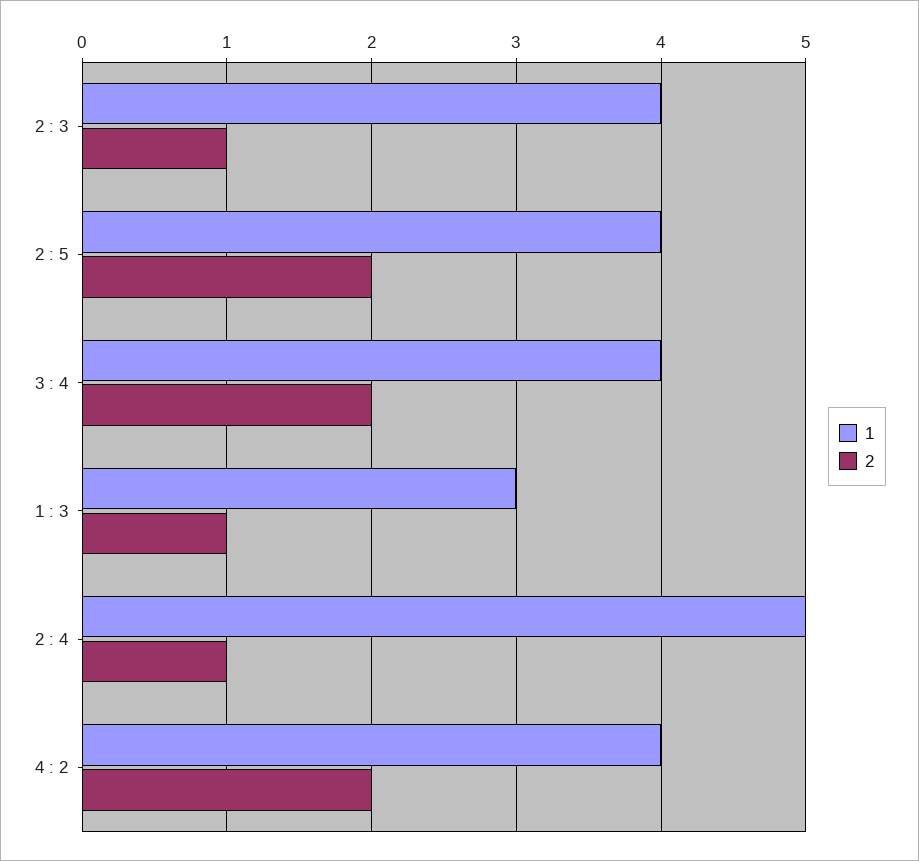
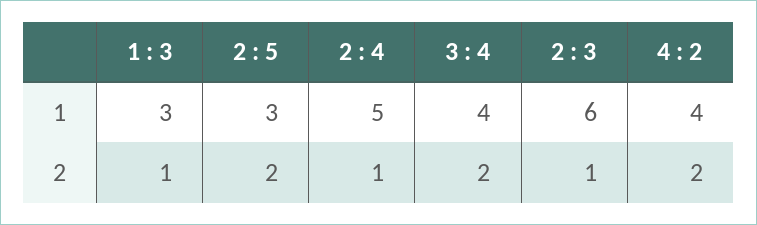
  {
    "1": {
-     "2 : 3": 4,
+     "2 : 3": 6,
-     "2 : 5": 4,
+     "2 : 5": 3,
      "3 : 4": 4,
      "1 : 3": 3,
      "2 : 4": 5,
      "4 : 2": 4
    },
    "2": {
      "2 : 3": 1,
      "2 : 5": 2,
      "3 : 4": 2,
      "1 : 3": 1,
      "2 : 4": 1,
      "4 : 2": 2
    }
  }

